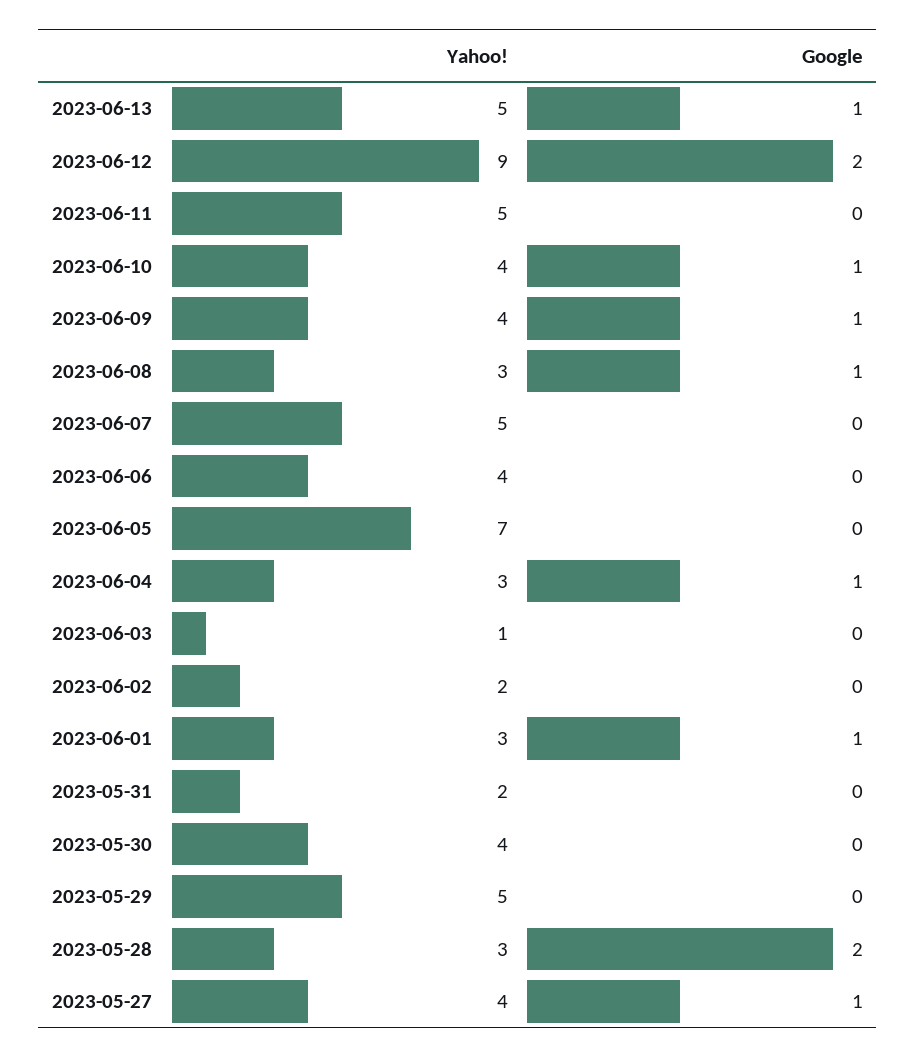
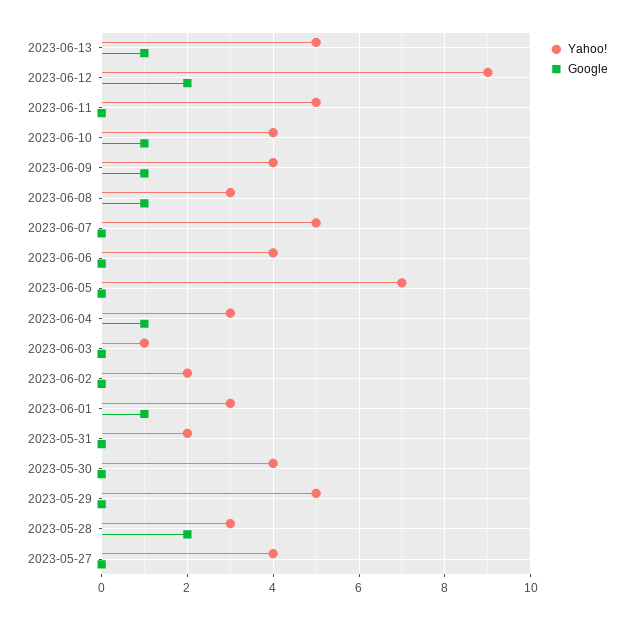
  {
    "Yahoo!": {
      "2023-06-13": 5,
      "2023-06-12": 9,
      "2023-06-11": 5,
      "2023-06-10": 4,
      "2023-06-09": 4,
      "2023-06-08": 3,
      "2023-06-07": 5,
      "2023-06-06": 4,
      "2023-06-05": 7,
      "2023-06-04": 3,
      "2023-06-03": 1,
      "2023-06-02": 2,
      "2023-06-01": 3,
      "2023-05-31": 2,
      "2023-05-30": 4,
      "2023-05-29": 5,
      "2023-05-28": 3,
      "2023-05-27": 4
    },
    "Google": {
      "2023-06-13": 1,
      "2023-06-12": 2,
      "2023-06-11": 0,
      "2023-06-10": 1,
      "2023-06-09": 1,
      "2023-06-08": 1,
      "2023-06-07": 0,
      "2023-06-06": 0,
      "2023-06-05": 0,
      "2023-06-04": 1,
      "2023-06-03": 0,
      "2023-06-02": 0,
      "2023-06-01": 1,
      "2023-05-31": 0,
      "2023-05-30": 0,
      "2023-05-29": 0,
      "2023-05-28": 2,
-     "2023-05-27": 1
+     "2023-05-27": 0
    }
  }

